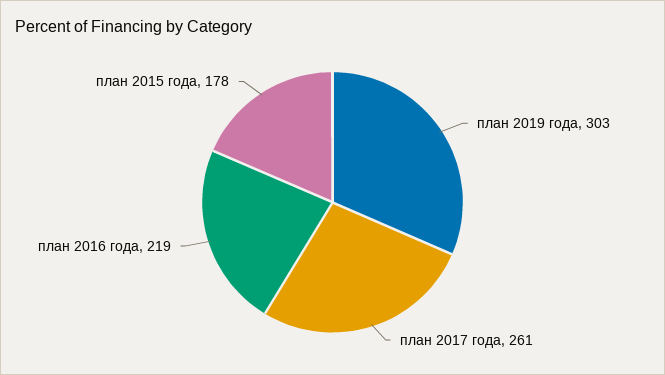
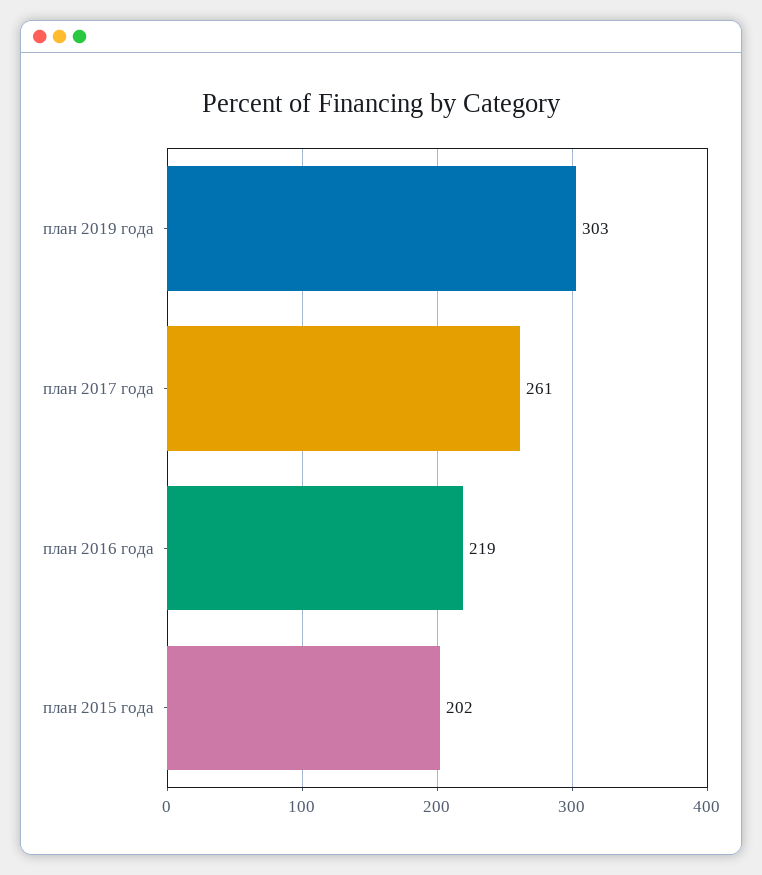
  {
    "план 2019 года": 303,
    "план 2017 года": 261,
    "план 2016 года": 219,
-   "план 2015 года": 178
+   "план 2015 года": 202
  }

